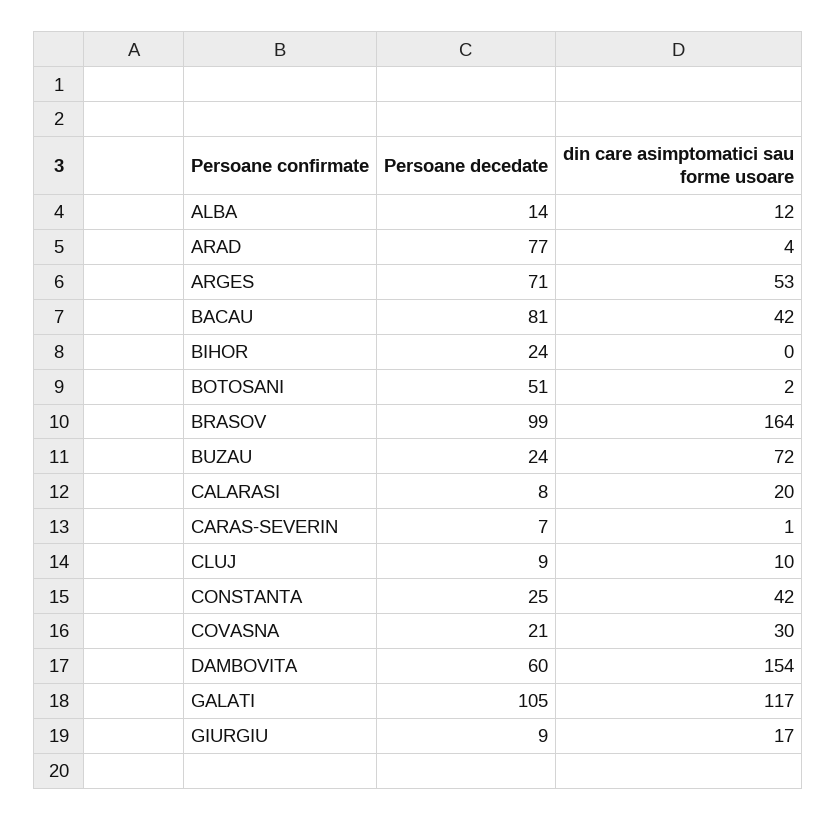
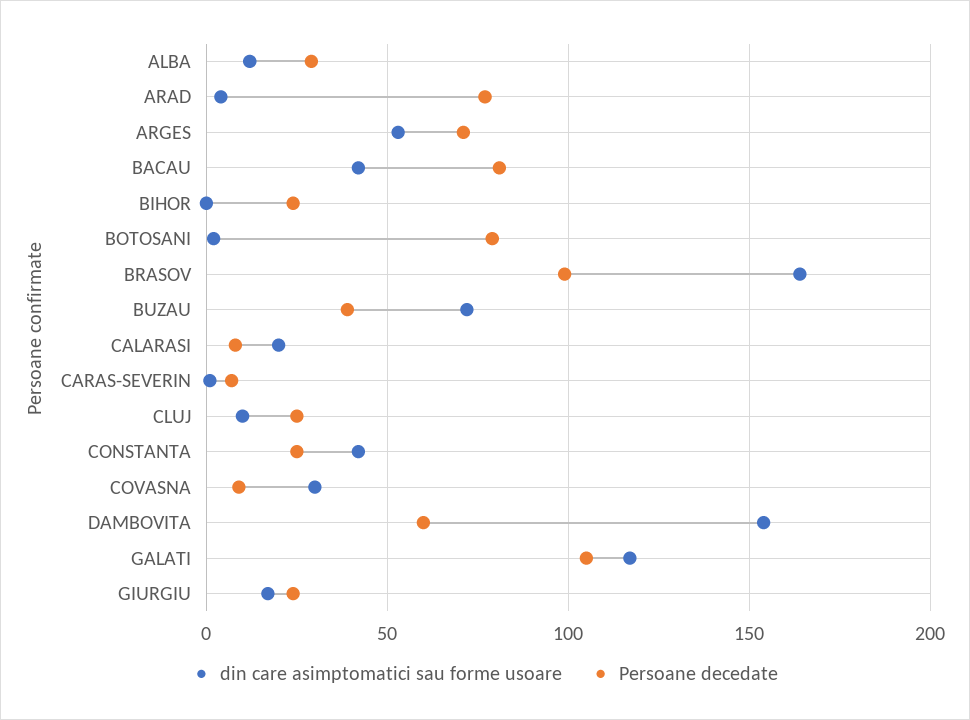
  {
    "Persoane decedate": {
-     "ALBA": 14,
+     "ALBA": 30,
      "ARAD": 77,
      "ARGES": 71,
      "BACAU": 81,
      "BIHOR": 24,
-     "BOTOSANI": 51,
+     "BOTOSANI": 80,
      "BRASOV": 99,
-     "BUZAU": 24,
+     "BUZAU": 40,
      "CALARASI": 8,
      "CARAS-SEVERIN": 7,
-     "CLUJ": 9,
+     "CLUJ": 25,
      "CONSTANTA": 25,
-     "COVASNA": 21,
+     "COVASNA": 10,
      "DAMBOVITA": 60,
      "GALATI": 105,
-     "GIURGIU": 9
+     "GIURGIU": 25
    },
    "din care asimptomatici sau forme usoare": {
      "ALBA": 12,
      "ARAD": 4,
      "ARGES": 53,
      "BACAU": 42,
      "BIHOR": 0,
      "BOTOSANI": 2,
      "BRASOV": 164,
      "BUZAU": 72,
      "CALARASI": 20,
      "CARAS-SEVERIN": 1,
      "CLUJ": 10,
      "CONSTANTA": 42,
      "COVASNA": 30,
      "DAMBOVITA": 154,
      "GALATI": 117,
      "GIURGIU": 17
    }
  }

